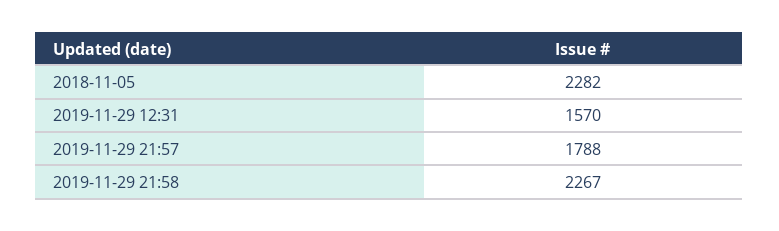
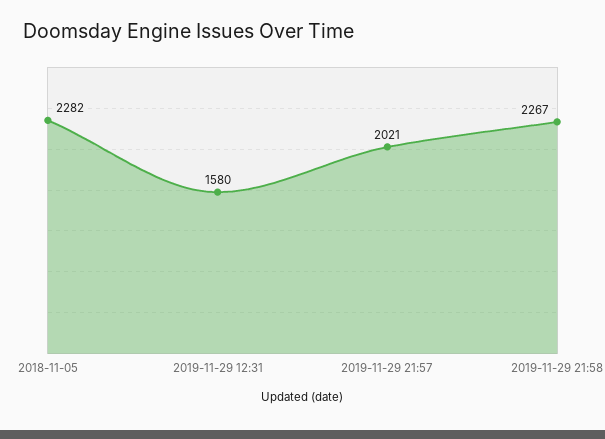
  {
    "2018-11-05": 2282,
-   "2019-11-29 12:31": 1570,
+   "2019-11-29 12:31": 1580,
-   "2019-11-29 21:57": 1788,
+   "2019-11-29 21:57": 2021,
    "2019-11-29 21:58": 2267
  }

